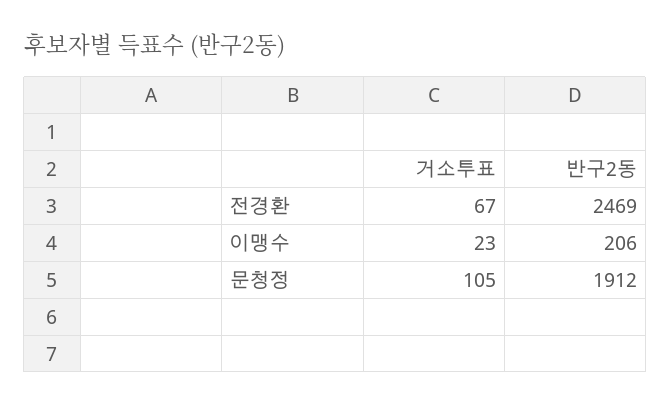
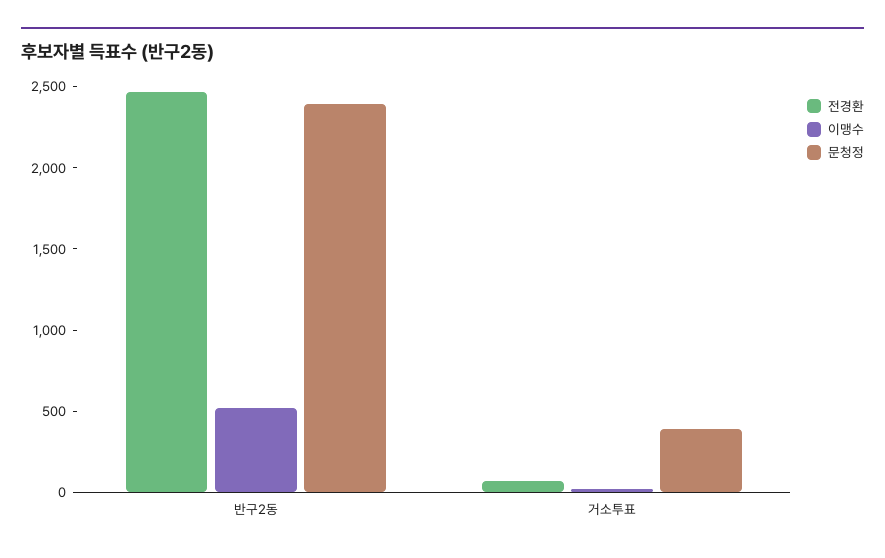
  {
    "전경환": {
      "거소투표": 67,
      "반구2동": 2469
    },
    "이맹수": {
      "거소투표": 23,
-     "반구2동": 206
+     "반구2동": 500
    },
    "문청정": {
-     "거소투표": 105,
+     "거소투표": 400,
-     "반구2동": 1912
+     "반구2동": 2400
    }
  }

